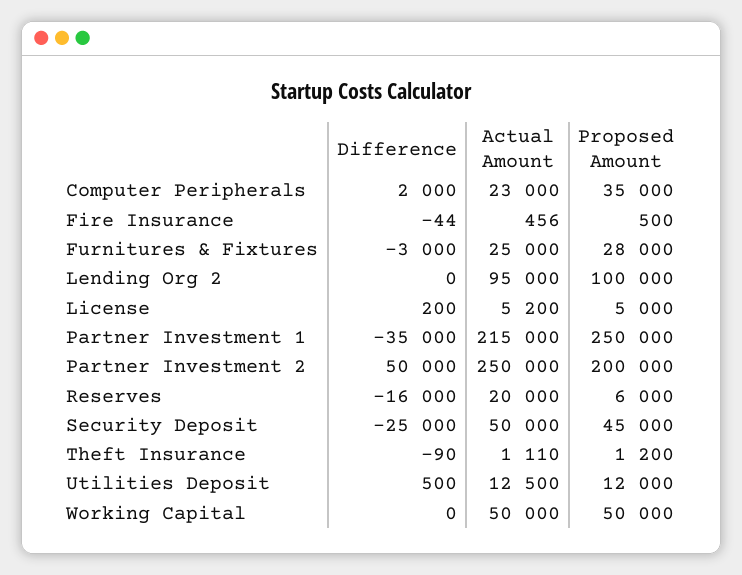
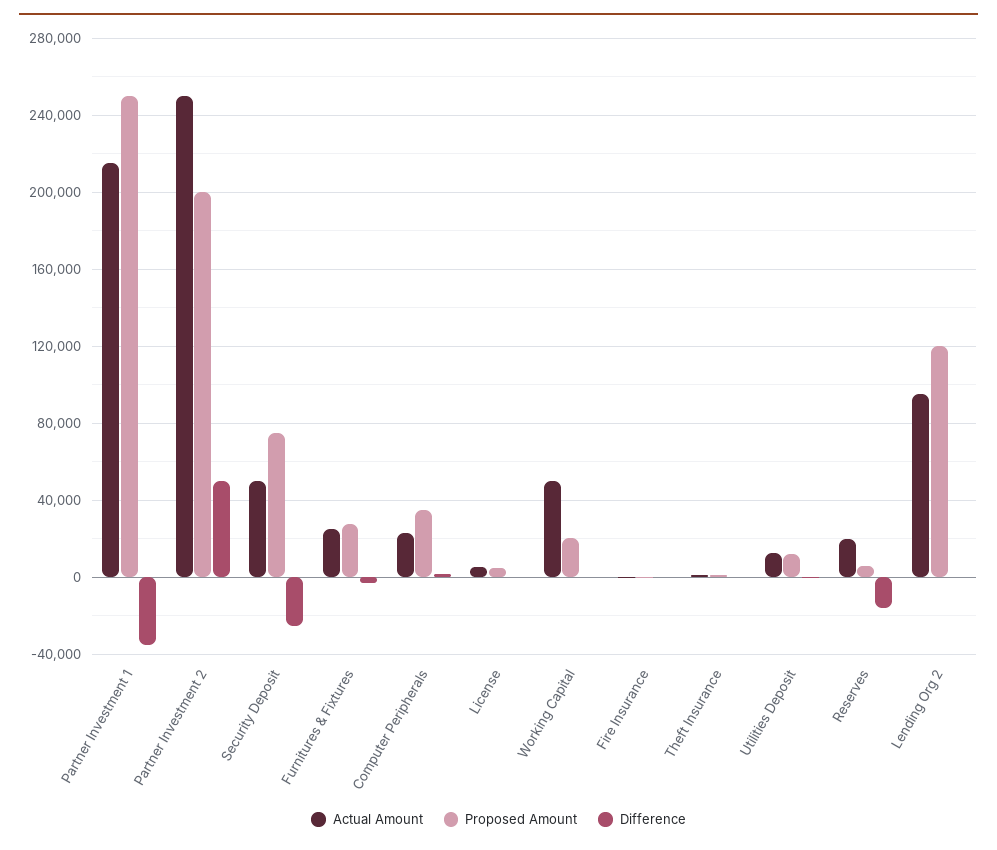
  {
    "Difference": {
      "Computer Peripherals": 2000,
      "Fire Insurance": -44,
      "Furnitures & Fixtures": -3000,
      "Lending Org 2": 0,
      "License": 200,
      "Partner Investment 1": -35000,
      "Partner Investment 2": 50000,
      "Reserves": -16000,
      "Security Deposit": -25000,
      "Theft Insurance": -90,
      "Utilities Deposit": 500,
      "Working Capital": 0
    },
    "Actual Amount": {
      "Computer Peripherals": 23000,
      "Fire Insurance": 456,
      "Furnitures & Fixtures": 25000,
      "Lending Org 2": 95000,
      "License": 5200,
      "Partner Investment 1": 215000,
      "Partner Investment 2": 250000,
      "Reserves": 20000,
      "Security Deposit": 50000,
      "Theft Insurance": 1110,
      "Utilities Deposit": 12500,
      "Working Capital": 50000
    },
    "Proposed Amount": {
      "Computer Peripherals": 35000,
      "Fire Insurance": 500,
      "Furnitures & Fixtures": 28000,
-     "Lending Org 2": 100000,
+     "Lending Org 2": 120000,
      "License": 5000,
      "Partner Investment 1": 250000,
      "Partner Investment 2": 200000,
      "Reserves": 6000,
-     "Security Deposit": 45000,
+     "Security Deposit": 75000,
      "Theft Insurance": 1200,
      "Utilities Deposit": 12000,
-     "Working Capital": 50000
+     "Working Capital": 20000
    }
  }

